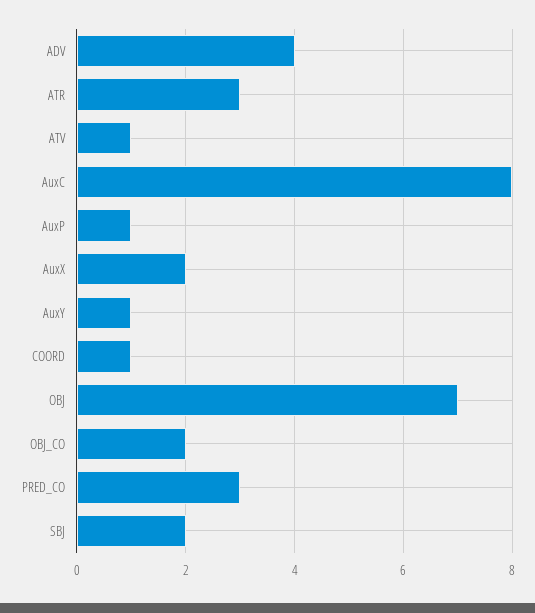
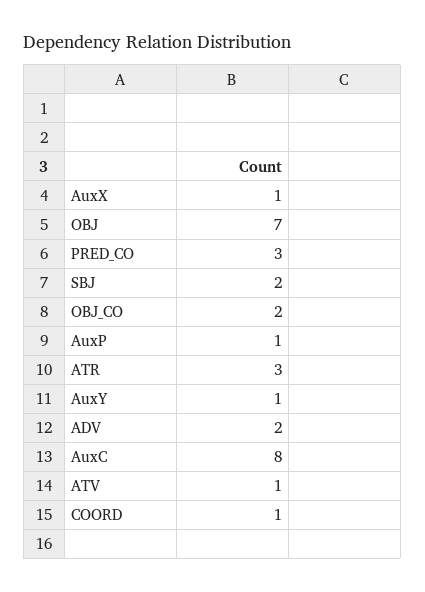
  {
-   "ADV": 4,
+   "ADV": 2,
    "ATR": 3,
    "ATV": 1,
    "AuxC": 8,
    "AuxP": 1,
-   "AuxX": 2,
+   "AuxX": 1,
    "AuxY": 1,
    "COORD": 1,
    "OBJ": 7,
    "OBJ_CO": 2,
    "PRED_CO": 3,
    "SBJ": 2
  }

